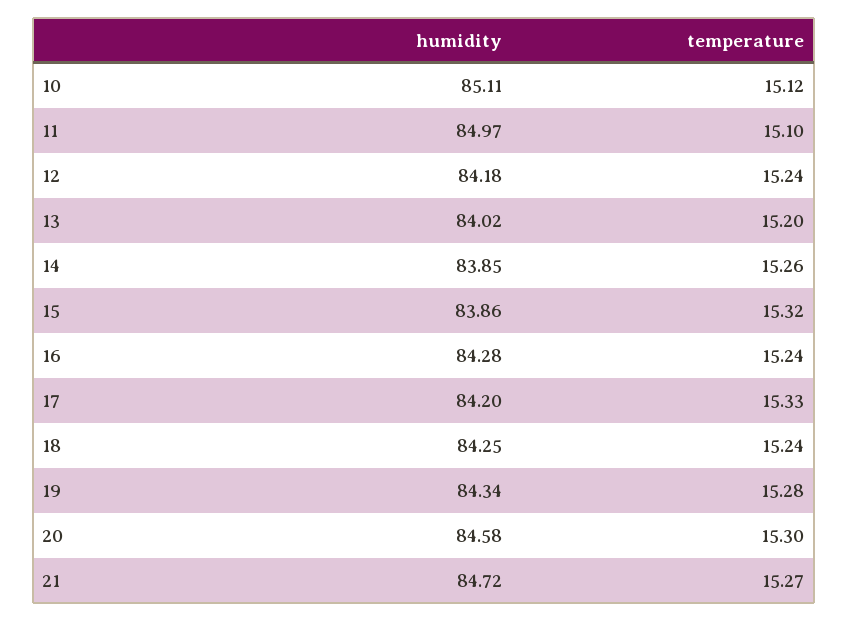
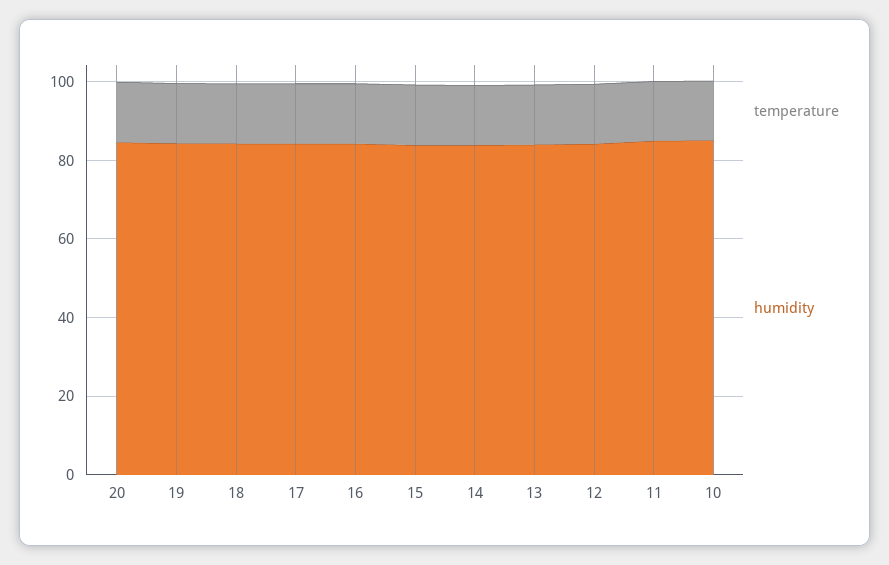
  {
    "humidity": {
      "10": 85.11,
      "11": 84.97,
      "12": 84.18,
      "13": 84.02,
      "14": 83.85,
      "15": 83.86,
      "16": 84.28,
      "17": 84.2,
      "18": 84.25,
      "19": 84.34,
-     "20": 84.58,
+     "20": 84.58
-     "21": 84.72
    },
    "temperature": {
      "10": 15.12,
      "11": 15.1,
      "12": 15.24,
      "13": 15.2,
      "14": 15.26,
      "15": 15.32,
      "16": 15.24,
      "17": 15.33,
      "18": 15.24,
      "19": 15.28,
-     "20": 15.3,
+     "20": 15.3
-     "21": 15.27
    }
  }

